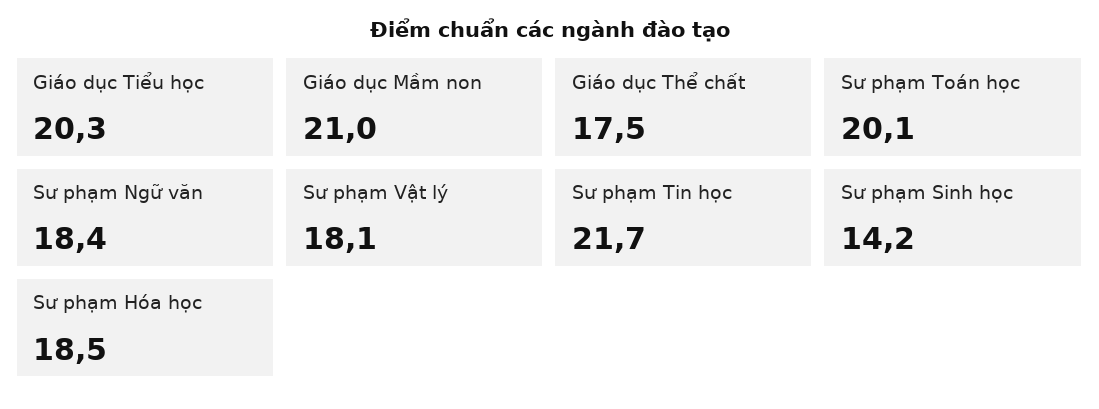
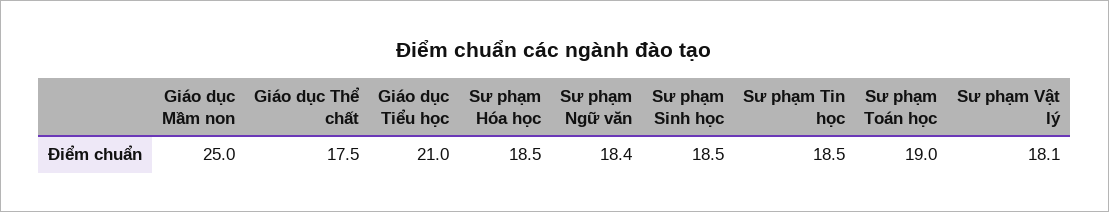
  {
-   "Giáo dục Tiểu học": 20.3,
+   "Giáo dục Tiểu học": 21,
-   "Giáo dục Mầm non": 21,
+   "Giáo dục Mầm non": 25,
    "Giáo dục Thể chất": 17.5,
-   "Sư phạm Toán học": 20.1,
+   "Sư phạm Toán học": 19,
    "Sư phạm Ngữ văn": 18.4,
    "Sư phạm Vật lý": 18.1,
-   "Sư phạm Tin học": 21.7,
+   "Sư phạm Tin học": 18.5,
-   "Sư phạm Sinh học": 14.2,
+   "Sư phạm Sinh học": 18.5,
    "Sư phạm Hóa học": 18.5
  }

